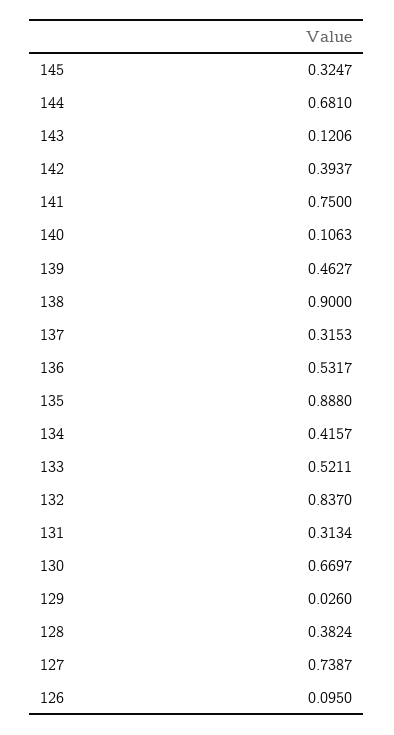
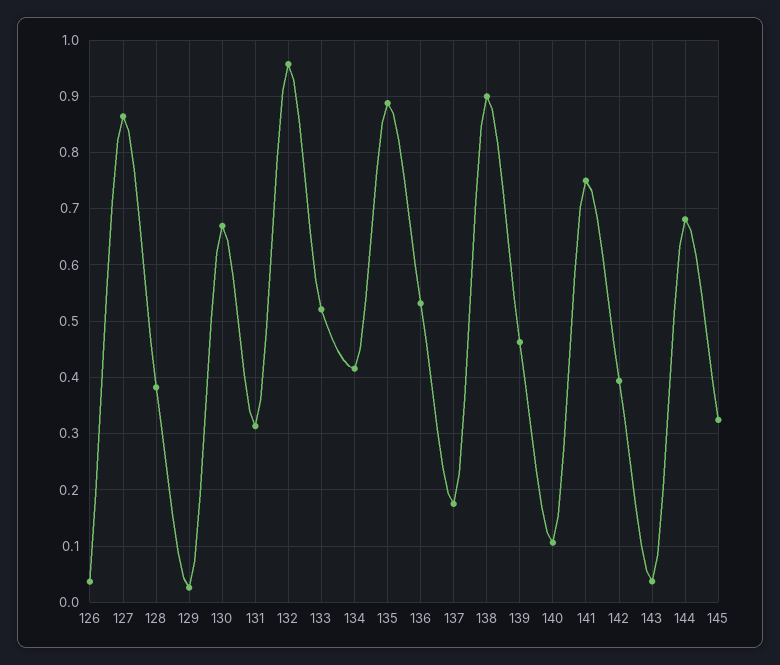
  {
    "145": 0.3247,
    "144": 0.681,
-   "143": 0.1206,
+   "143": 0.04,
    "142": 0.3937,
    "141": 0.75,
    "140": 0.1063,
    "139": 0.4627,
    "138": 0.9,
-   "137": 0.3153,
+   "137": 0.18,
    "136": 0.5317,
    "135": 0.888,
    "134": 0.4157,
    "133": 0.5211,
-   "132": 0.837,
+   "132": 0.96,
    "131": 0.3134,
    "130": 0.6697,
    "129": 0.026,
    "128": 0.3824,
-   "127": 0.7387,
+   "127": 0.86,
-   "126": 0.095
+   "126": 0.04
  }

